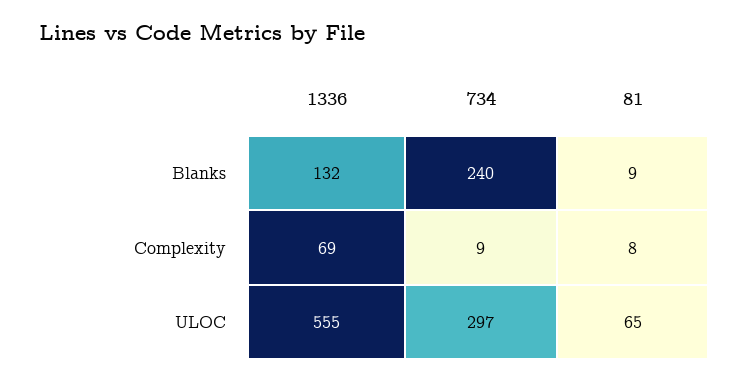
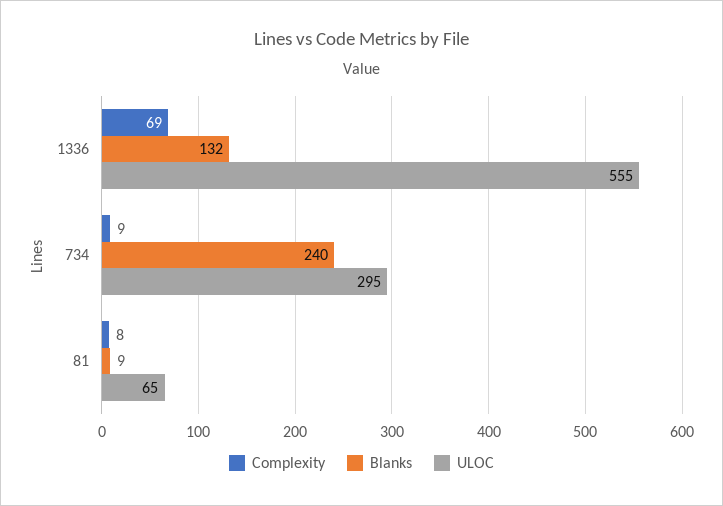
  {
    "Blanks": {
      "1336": 132,
      "734": 240,
      "81": 9
    },
    "Complexity": {
      "1336": 69,
      "734": 9,
      "81": 8
    },
    "ULOC": {
      "1336": 555,
-     "734": 297,
+     "734": 295,
      "81": 65
    }
  }

